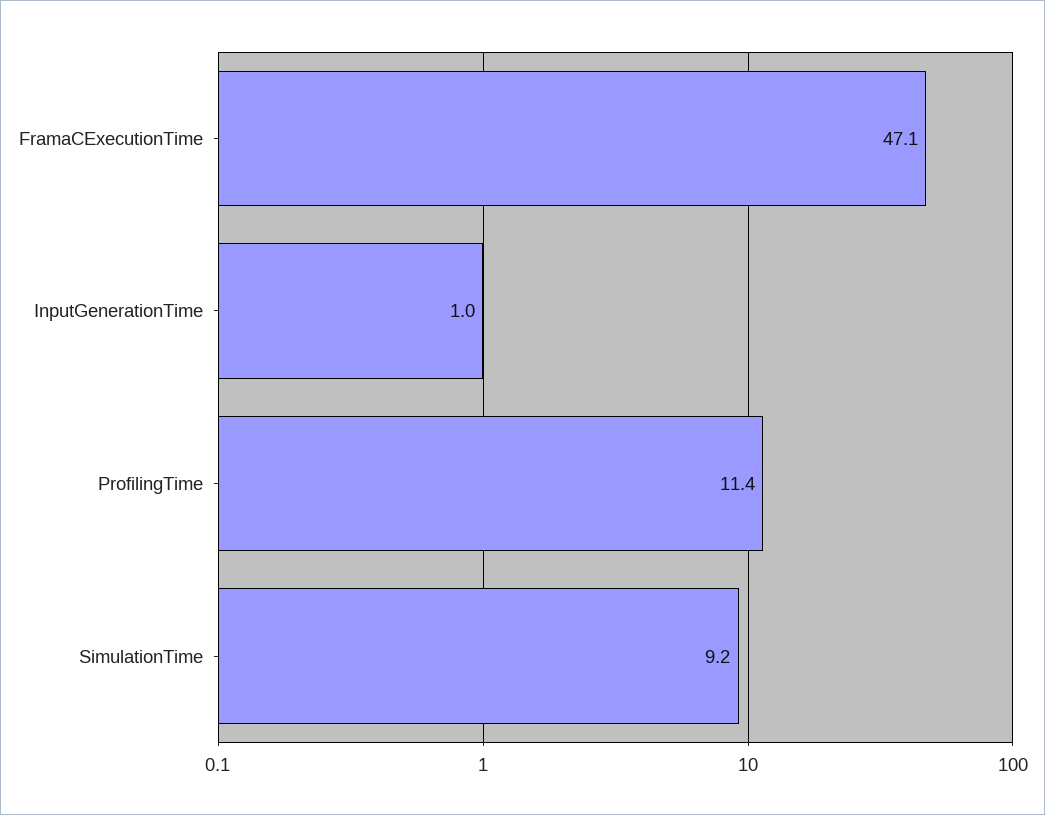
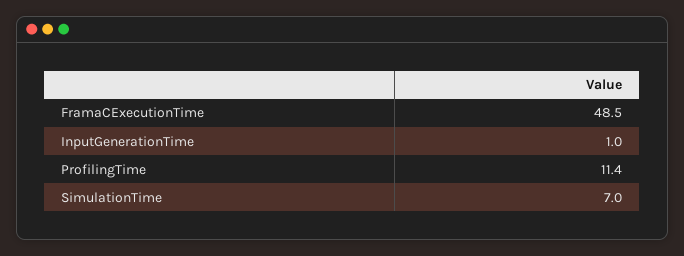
  {
-   "FramaCExecutionTime": 47.1,
+   "FramaCExecutionTime": 48.5,
    "InputGenerationTime": 1,
    "ProfilingTime": 11.4,
-   "SimulationTime": 9.2
+   "SimulationTime": 7
  }

